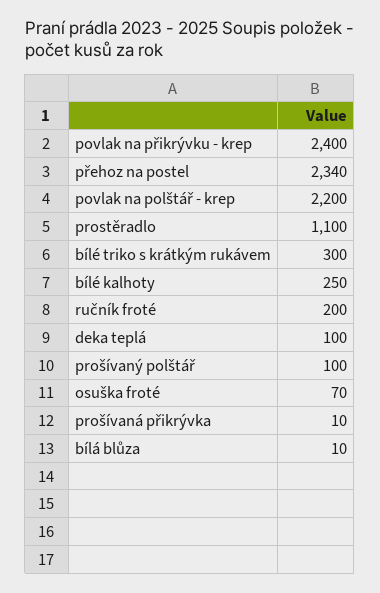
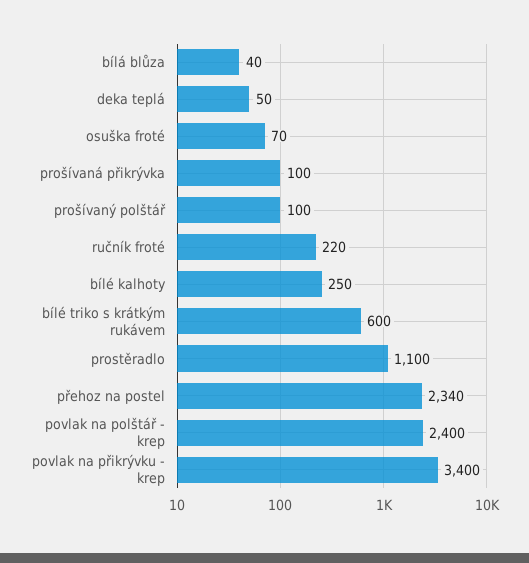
  {
-   "povlak na přikrývku - krep": 2400,
+   "povlak na přikrývku - krep": 3400,
    "přehoz na postel": 2340,
-   "povlak na polštář - krep": 2200,
+   "povlak na polštář - krep": 2400,
    "prostěradlo": 1100,
-   "bílé triko s krátkým rukávem": 300,
+   "bílé triko s krátkým rukávem": 600,
    "bílé kalhoty": 250,
-   "ručník froté": 200,
+   "ručník froté": 220,
-   "deka teplá": 100,
+   "deka teplá": 50,
    "prošívaný polštář": 100,
    "osuška froté": 70,
-   "prošívaná přikrývka": 10,
+   "prošívaná přikrývka": 100,
-   "bílá blůza": 10
+   "bílá blůza": 40
  }

